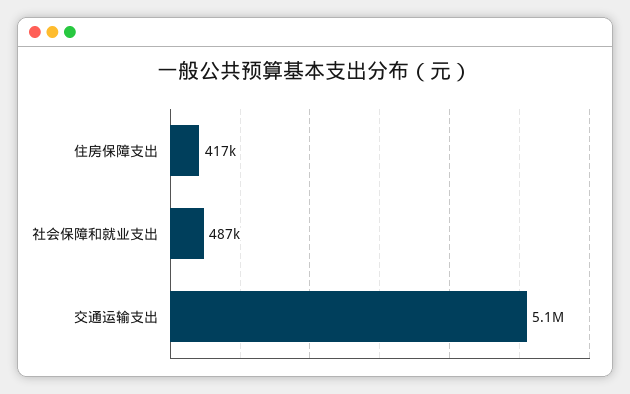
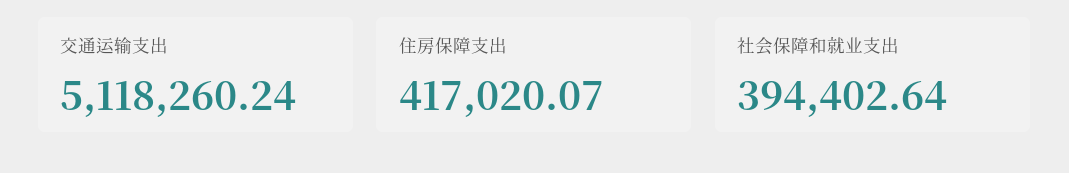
  {
    "住房保障支出": 417020.07,
-   "社会保障和就业支出": 487000,
+   "社会保障和就业支出": 394402.64,
    "交通运输支出": 5118260.24
  }

